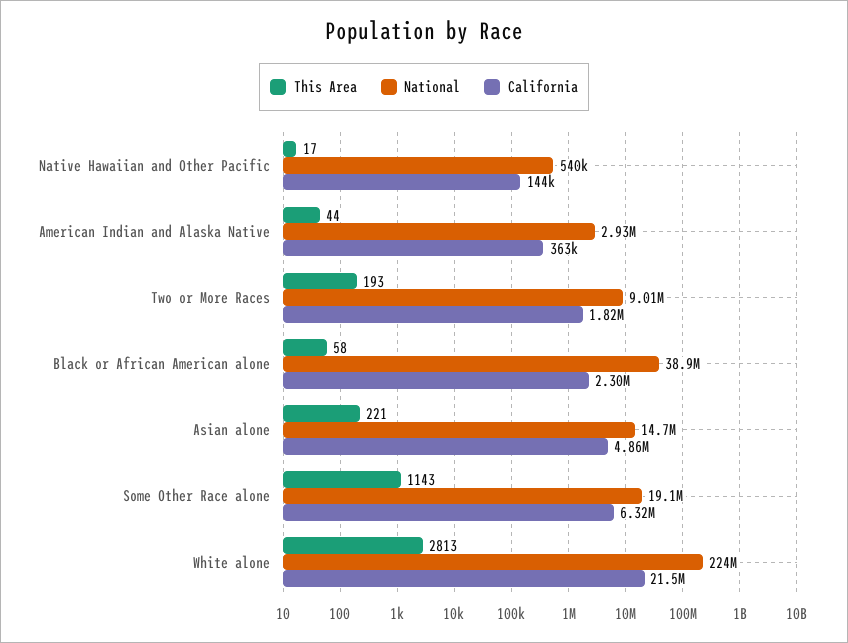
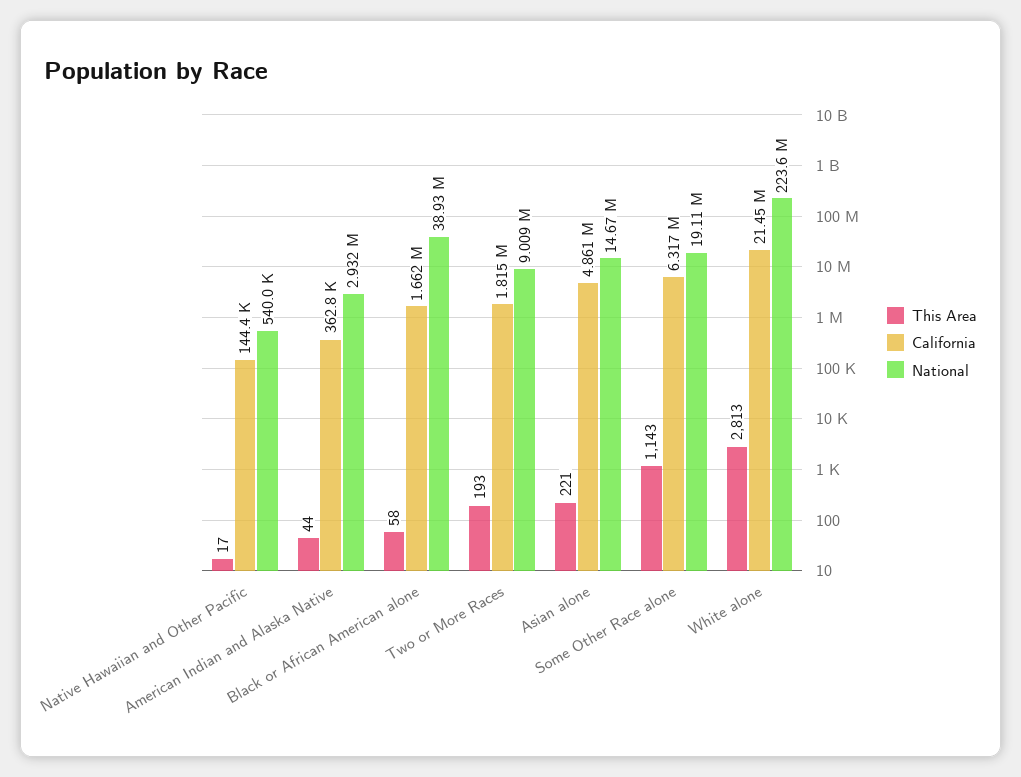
  {
    "This Area": {
      "Native Hawaiian and Other Pacific": 17,
      "American Indian and Alaska Native": 44,
      "Two or More Races": 193,
      "Black or African American alone": 58,
      "Asian alone": 221,
      "Some Other Race alone": 1143,
      "White alone": 2813
    },
    "National": {
      "Native Hawaiian and Other Pacific": 540000,
      "American Indian and Alaska Native": 2932000,
      "Two or More Races": 9009000,
      "Black or African American alone": 38930000,
      "Asian alone": 14670000,
      "Some Other Race alone": 19110000,
      "White alone": 223600000
    },
    "California": {
      "Native Hawaiian and Other Pacific": 144400,
      "American Indian and Alaska Native": 362800,
      "Two or More Races": 1815000,
-     "Black or African American alone": 2300000,
+     "Black or African American alone": 1662000,
      "Asian alone": 4861000,
      "Some Other Race alone": 6317000,
      "White alone": 21450000
    }
  }

